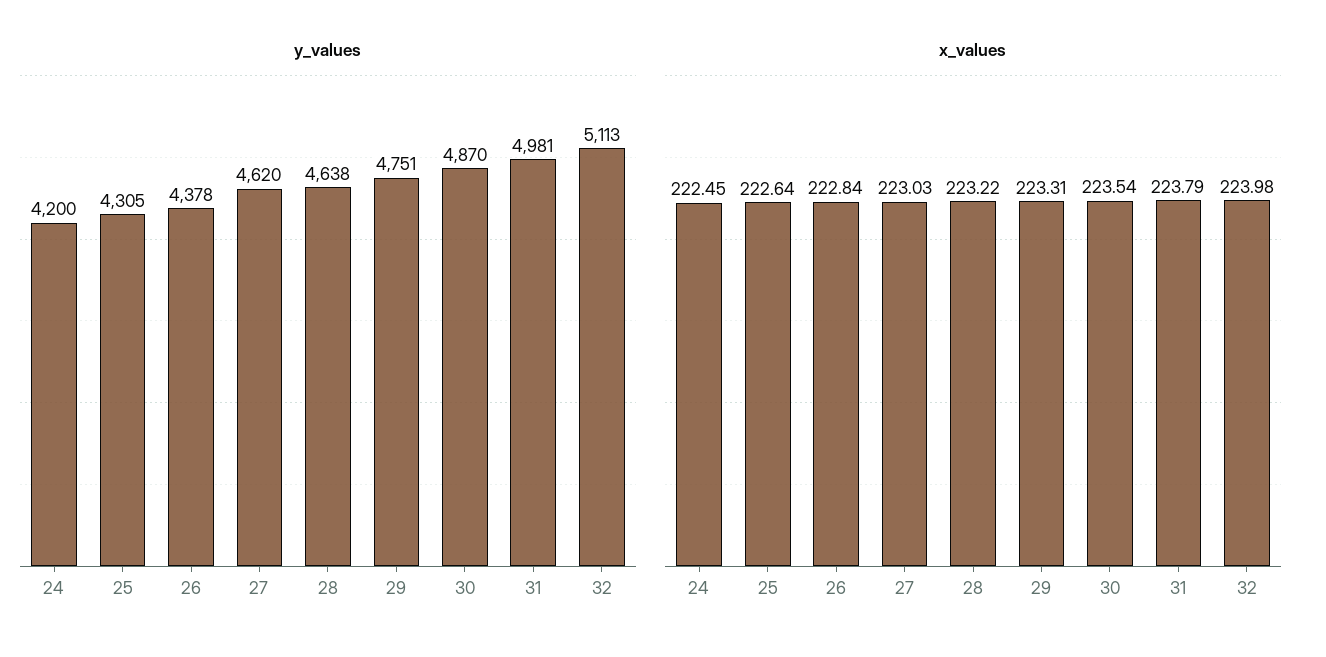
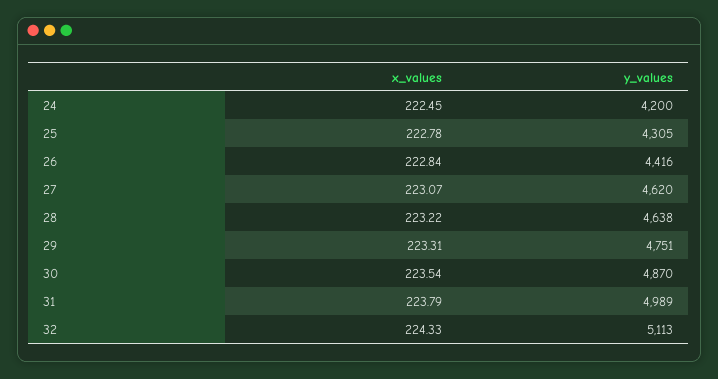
  {
    "y_values": {
      "24": 4200,
      "25": 4305,
-     "26": 4378,
+     "26": 4416,
      "27": 4620,
      "28": 4638,
      "29": 4751,
      "30": 4870,
-     "31": 4981,
+     "31": 4989,
      "32": 5113
    },
    "x_values": {
      "24": 222.45,
-     "25": 222.64,
+     "25": 222.78,
      "26": 222.84,
-     "27": 223.03,
+     "27": 223.07,
      "28": 223.22,
      "29": 223.31,
      "30": 223.54,
      "31": 223.79,
-     "32": 223.98
+     "32": 224.33
    }
  }

